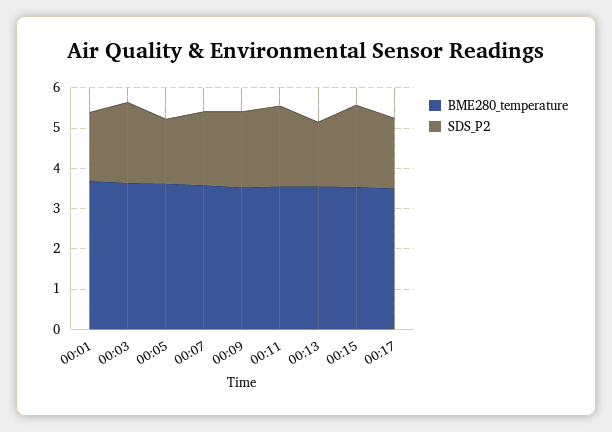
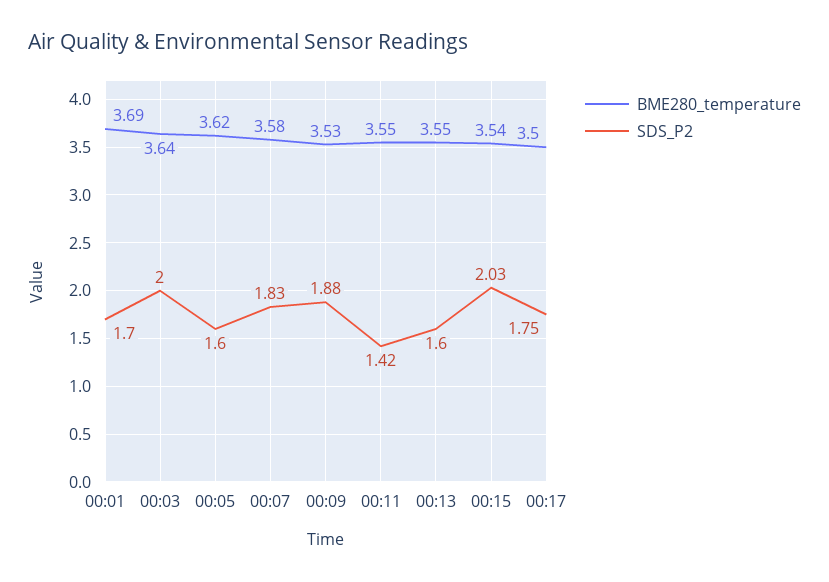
  {
    "BME280_temperature": {
      "00:01": 3.69,
      "00:03": 3.64,
      "00:05": 3.62,
      "00:07": 3.58,
      "00:09": 3.53,
      "00:11": 3.55,
      "00:13": 3.55,
      "00:15": 3.54,
      "00:17": 3.5
    },
    "SDS_P2": {
      "00:01": 1.7,
      "00:03": 2,
      "00:05": 1.6,
      "00:07": 1.83,
      "00:09": 1.88,
-     "00:11": 2,
+     "00:11": 1.42,
      "00:13": 1.6,
      "00:15": 2.03,
      "00:17": 1.75
    }
  }

